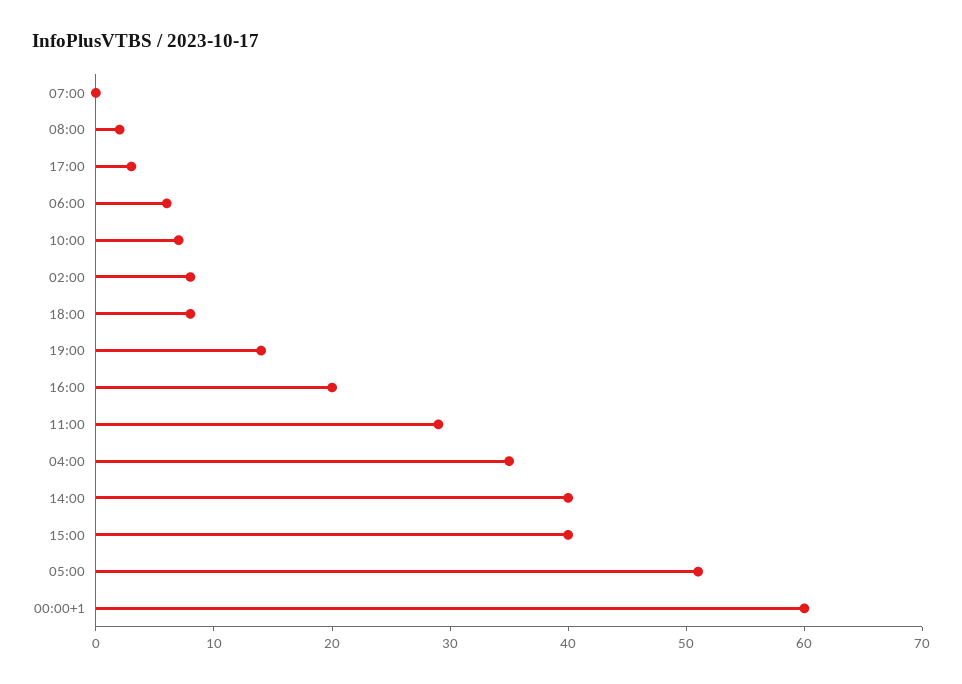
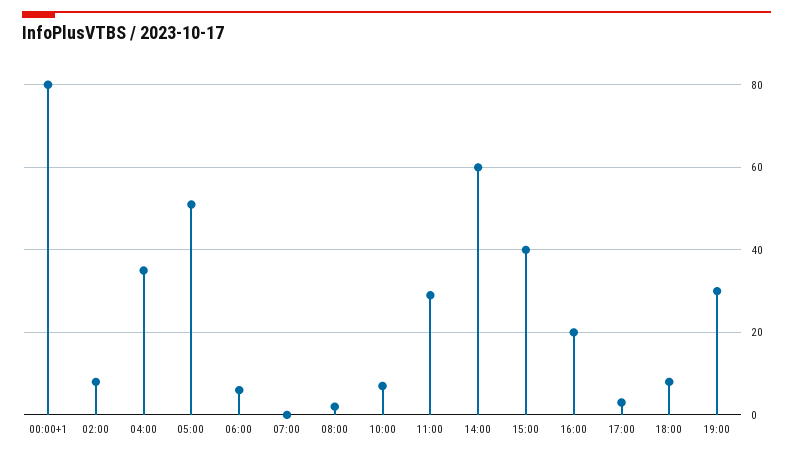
  {
    "07:00": 0,
    "08:00": 2,
    "17:00": 3,
    "06:00": 6,
    "10:00": 7,
    "02:00": 8,
    "18:00": 8,
-   "19:00": 14,
+   "19:00": 30,
    "16:00": 20,
    "11:00": 29,
    "04:00": 35,
-   "14:00": 40,
+   "14:00": 60,
    "15:00": 40,
    "05:00": 51,
-   "00:00+1": 60
+   "00:00+1": 80
  }

